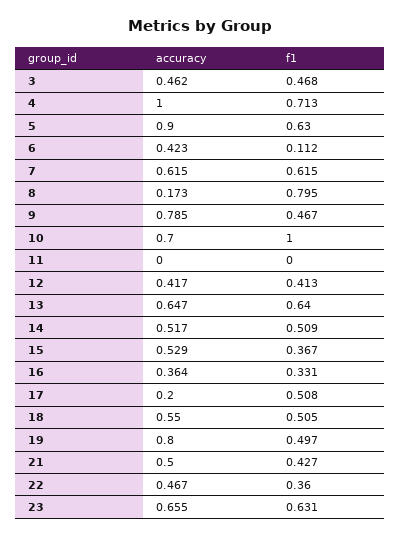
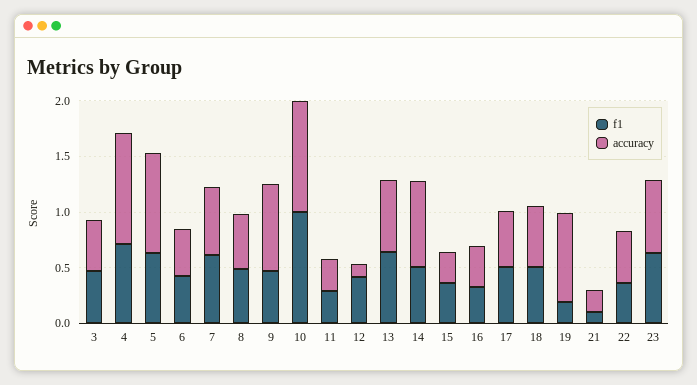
  {
    "accuracy": {
      "3": 0.462,
      "4": 1,
      "5": 0.9,
      "6": 0.423,
      "7": 0.615,
-     "8": 0.173,
+     "8": 0.5,
      "9": 0.785,
-     "10": 0.7,
+     "10": 1,
-     "11": 0,
+     "11": 0.3,
-     "12": 0.417,
+     "12": 0.1,
      "13": 0.647,
-     "14": 0.517,
+     "14": 0.8,
-     "15": 0.529,
+     "15": 0.3,
      "16": 0.364,
-     "17": 0.2,
+     "17": 0.5,
      "18": 0.55,
      "19": 0.8,
-     "21": 0.5,
+     "21": 0.2,
      "22": 0.467,
      "23": 0.655
    },
    "f1": {
      "3": 0.468,
      "4": 0.713,
      "5": 0.63,
-     "6": 0.112,
+     "6": 0.4,
      "7": 0.615,
-     "8": 0.795,
+     "8": 0.5,
      "9": 0.467,
      "10": 1,
-     "11": 0,
+     "11": 0.3,
      "12": 0.413,
      "13": 0.64,
      "14": 0.509,
      "15": 0.367,
      "16": 0.331,
      "17": 0.508,
      "18": 0.505,
-     "19": 0.497,
+     "19": 0.2,
-     "21": 0.427,
+     "21": 0.1,
      "22": 0.36,
      "23": 0.631
    }
  }

